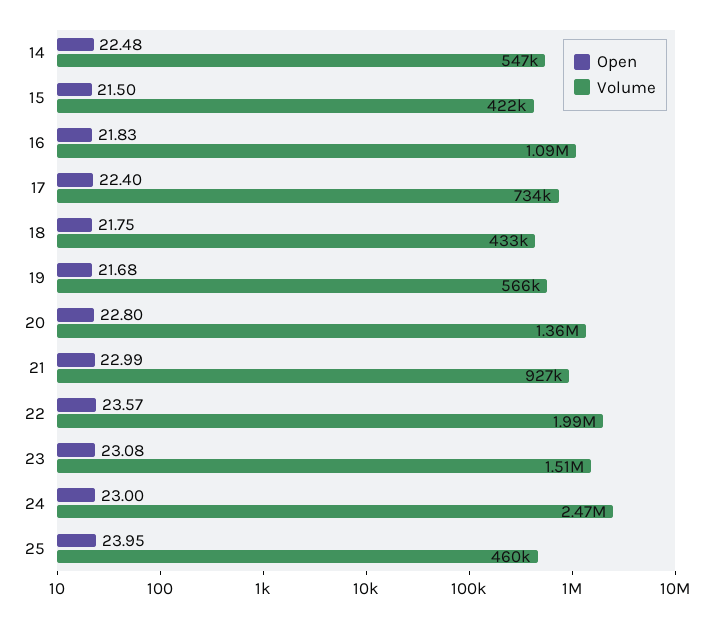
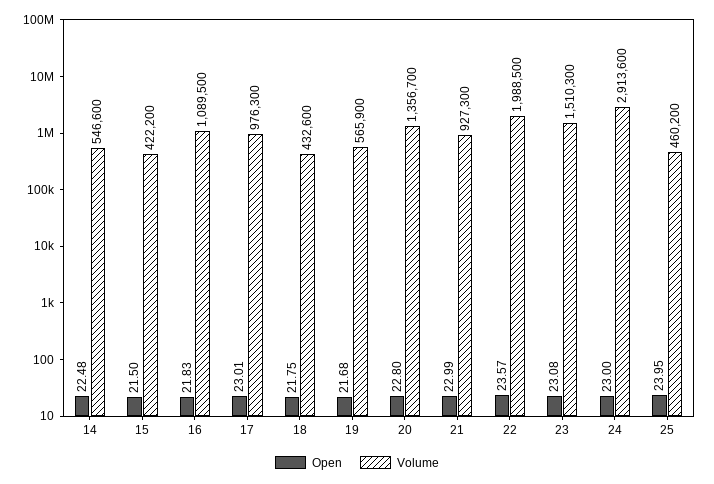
  {
    "Open": {
      "14": 22.48,
      "15": 21.5,
      "16": 21.83,
-     "17": 22.4,
+     "17": 23.01,
      "18": 21.75,
      "19": 21.68,
      "20": 22.8,
      "21": 22.99,
      "22": 23.57,
      "23": 23.08,
      "24": 23,
      "25": 23.95
    },
    "Volume": {
      "14": 546600,
      "15": 422200,
      "16": 1089500,
-     "17": 734000,
+     "17": 976300,
      "18": 432600,
      "19": 565900,
      "20": 1356700,
      "21": 927300,
      "22": 1988500,
      "23": 1510300,
-     "24": 2470000,
+     "24": 2913600,
      "25": 460200
    }
  }

